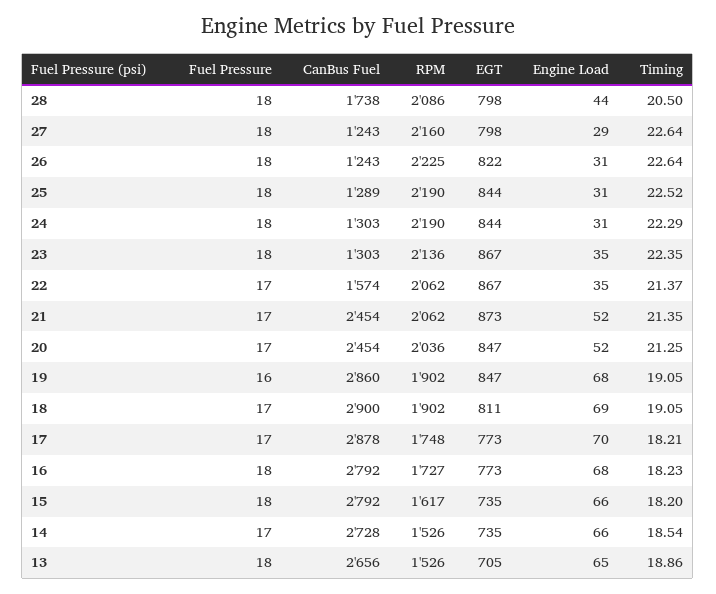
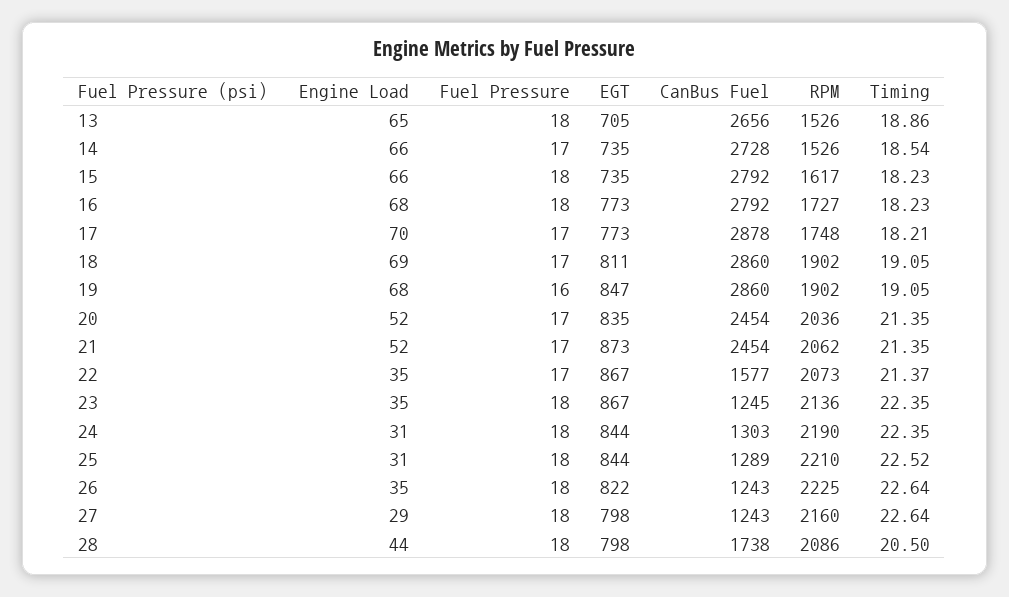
  {
    "Fuel Pressure": {
      "28": 18,
      "27": 18,
      "26": 18,
      "25": 18,
      "24": 18,
      "23": 18,
      "22": 17,
      "21": 17,
      "20": 17,
      "19": 16,
      "18": 17,
      "17": 17,
      "16": 18,
      "15": 18,
      "14": 17,
      "13": 18
    },
    "CanBus Fuel": {
      "28": 1738,
      "27": 1243,
      "26": 1243,
      "25": 1289,
      "24": 1303,
-     "23": 1303,
+     "23": 1245,
-     "22": 1574,
+     "22": 1577,
      "21": 2454,
      "20": 2454,
      "19": 2860,
-     "18": 2900,
+     "18": 2860,
      "17": 2878,
      "16": 2792,
      "15": 2792,
      "14": 2728,
      "13": 2656
    },
    "RPM": {
      "28": 2086,
      "27": 2160,
      "26": 2225,
-     "25": 2190,
+     "25": 2210,
      "24": 2190,
      "23": 2136,
-     "22": 2062,
+     "22": 2073,
      "21": 2062,
      "20": 2036,
      "19": 1902,
      "18": 1902,
      "17": 1748,
      "16": 1727,
      "15": 1617,
      "14": 1526,
      "13": 1526
    },
    "EGT": {
      "28": 798,
      "27": 798,
      "26": 822,
      "25": 844,
      "24": 844,
      "23": 867,
      "22": 867,
      "21": 873,
-     "20": 847,
+     "20": 835,
      "19": 847,
      "18": 811,
      "17": 773,
      "16": 773,
      "15": 735,
      "14": 735,
      "13": 705
    },
    "Engine Load": {
      "28": 44,
      "27": 29,
-     "26": 31,
+     "26": 35,
      "25": 31,
      "24": 31,
      "23": 35,
      "22": 35,
      "21": 52,
      "20": 52,
      "19": 68,
      "18": 69,
      "17": 70,
      "16": 68,
      "15": 66,
      "14": 66,
      "13": 65
    },
    "Timing": {
      "28": 20.5,
      "27": 22.64,
      "26": 22.64,
      "25": 22.52,
-     "24": 22.29,
+     "24": 22.35,
      "23": 22.35,
      "22": 21.37,
      "21": 21.35,
-     "20": 21.25,
+     "20": 21.35,
      "19": 19.05,
      "18": 19.05,
      "17": 18.21,
      "16": 18.23,
-     "15": 18.2,
+     "15": 18.23,
      "14": 18.54,
      "13": 18.86
    }
  }

